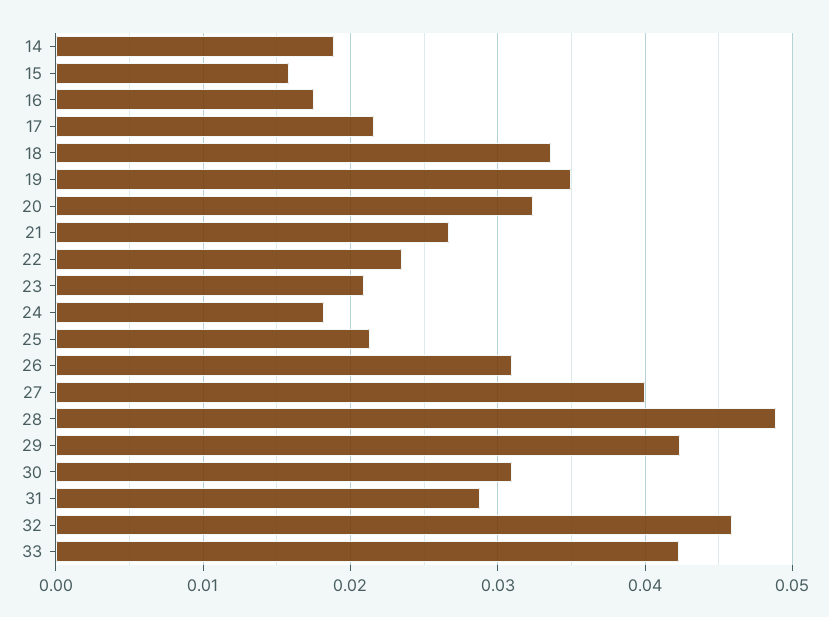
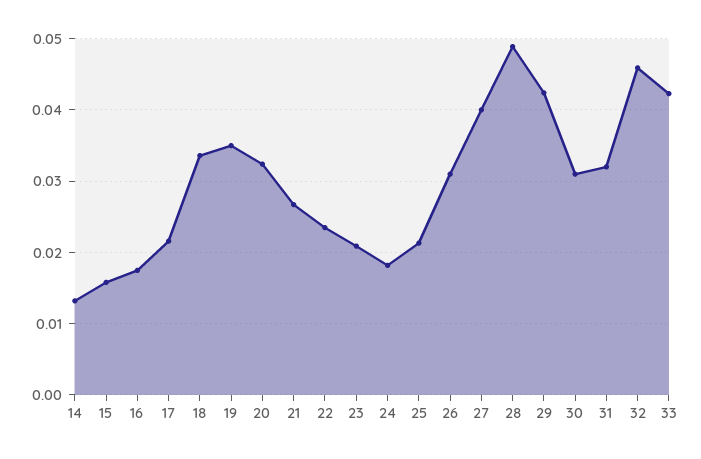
  {
-   "14": 0.019,
+   "14": 0.013,
    "15": 0.016,
    "16": 0.018,
    "17": 0.022,
    "18": 0.034,
    "19": 0.035,
    "20": 0.032,
    "21": 0.027,
    "22": 0.024,
    "23": 0.021,
    "24": 0.018,
    "25": 0.021,
    "26": 0.031,
    "27": 0.04,
    "28": 0.049,
    "29": 0.042,
    "30": 0.031,
-   "31": 0.029,
+   "31": 0.032,
    "32": 0.046,
    "33": 0.042
  }

